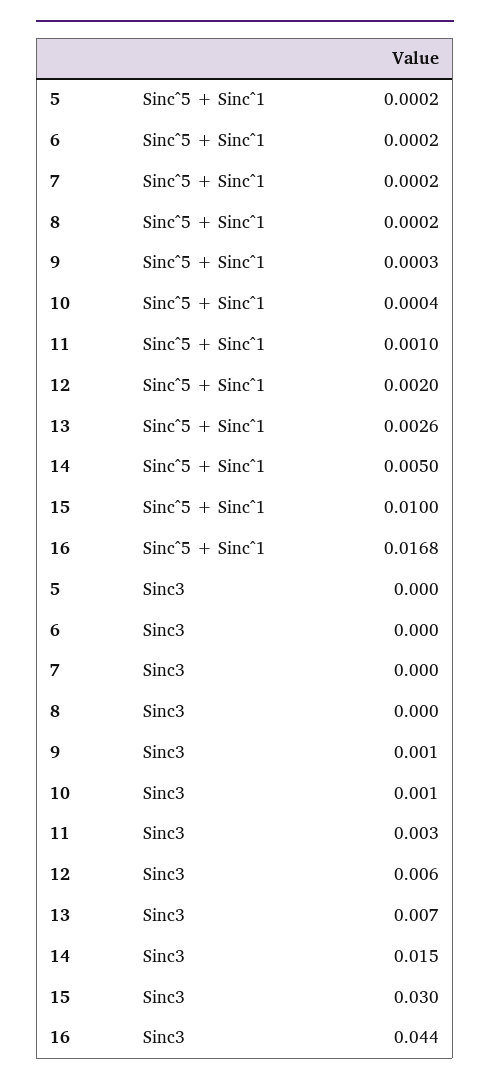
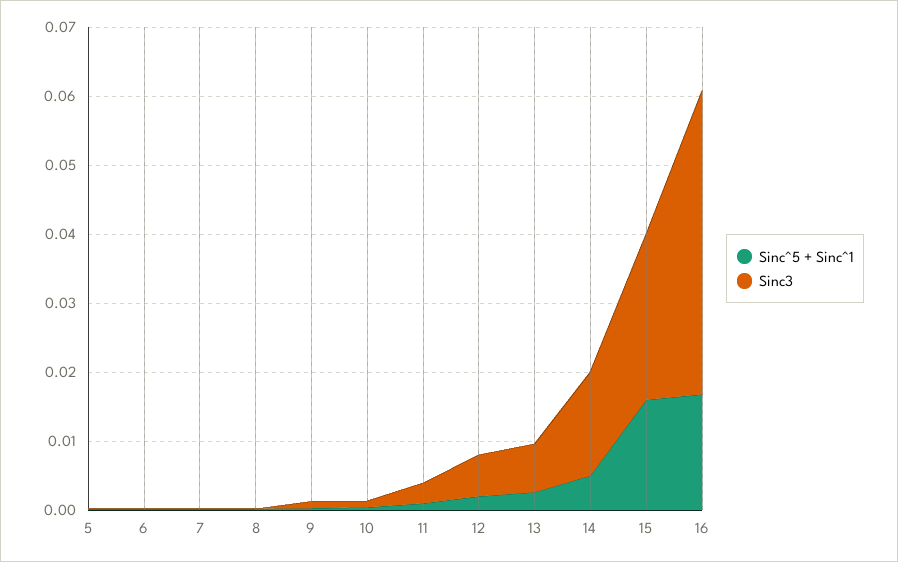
  {
    "Sinc^5 + Sinc^1": {
      "5": 0.0002,
      "6": 0.0002,
      "7": 0.0002,
      "8": 0.0002,
      "9": 0.0003,
      "10": 0.0004,
      "11": 0.001,
      "12": 0.002,
      "13": 0.0026,
      "14": 0.005,
-     "15": 0.01,
+     "15": 0.016,
      "16": 0.0168
    },
    "Sinc3": {
      "5": 0,
      "6": 0,
      "7": 0,
      "8": 0,
      "9": 0.001,
      "10": 0.001,
      "11": 0.003,
      "12": 0.006,
      "13": 0.007,
      "14": 0.015,
-     "15": 0.03,
+     "15": 0.024,
      "16": 0.044
    }
  }

